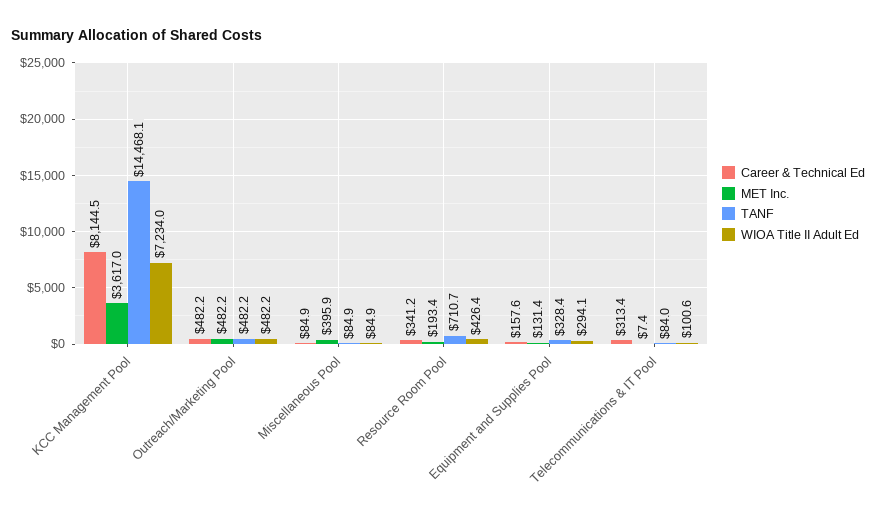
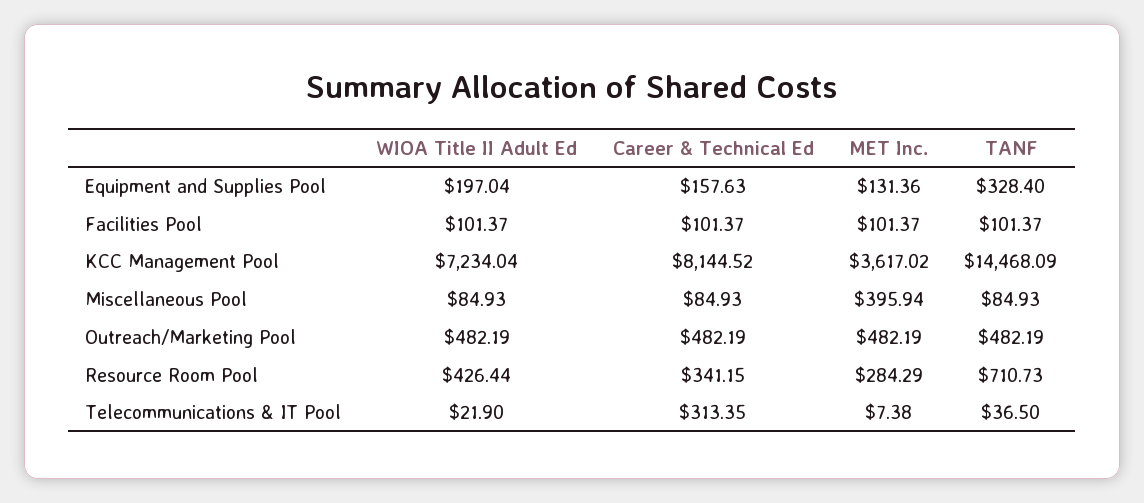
  {
    "Career & Technical Ed": {
      "KCC Management Pool": 8144.52,
      "Outreach/Marketing Pool": 482.19,
      "Miscellaneous Pool": 84.93,
      "Resource Room Pool": 341.15,
      "Equipment and Supplies Pool": 157.63,
-     "Telecommunications & IT Pool": 313.35
+     "Telecommunications & IT Pool": 313.35,
+     "Facilities Pool": 101.37
    },
    "MET Inc.": {
      "KCC Management Pool": 3617.02,
      "Outreach/Marketing Pool": 482.19,
      "Miscellaneous Pool": 395.94,
-     "Resource Room Pool": 193.4,
+     "Resource Room Pool": 284.29,
      "Equipment and Supplies Pool": 131.36,
-     "Telecommunications & IT Pool": 7.38
+     "Telecommunications & IT Pool": 7.38,
+     "Facilities Pool": 101.37
    },
    "TANF": {
      "KCC Management Pool": 14468.09,
      "Outreach/Marketing Pool": 482.19,
      "Miscellaneous Pool": 84.93,
      "Resource Room Pool": 710.73,
      "Equipment and Supplies Pool": 328.4,
-     "Telecommunications & IT Pool": 84
+     "Telecommunications & IT Pool": 36.5,
+     "Facilities Pool": 101.37
    },
    "WIOA Title II Adult Ed": {
      "KCC Management Pool": 7234.04,
      "Outreach/Marketing Pool": 482.19,
      "Miscellaneous Pool": 84.93,
      "Resource Room Pool": 426.44,
-     "Equipment and Supplies Pool": 294.1,
+     "Equipment and Supplies Pool": 197.04,
-     "Telecommunications & IT Pool": 100.6
+     "Telecommunications & IT Pool": 21.9,
+     "Facilities Pool": 101.37
    }
  }

